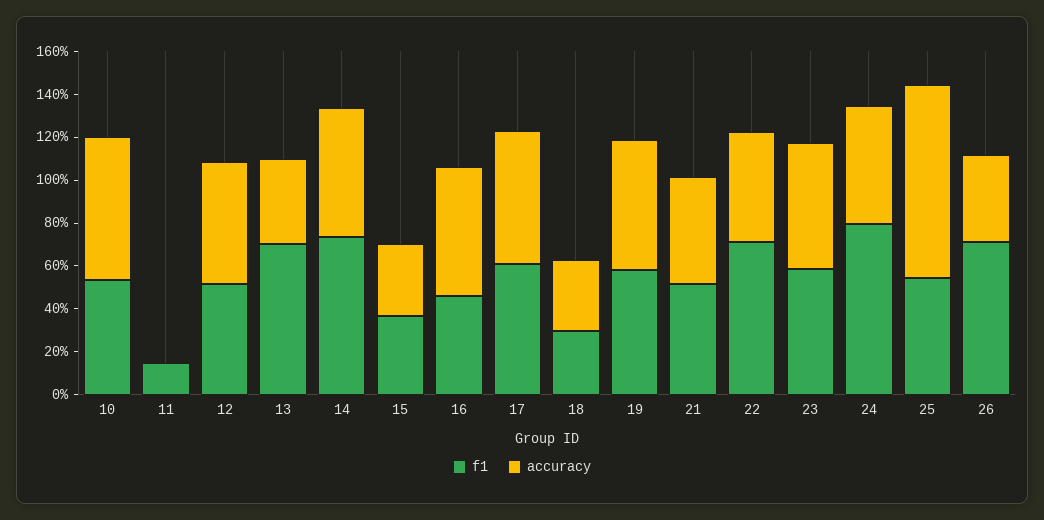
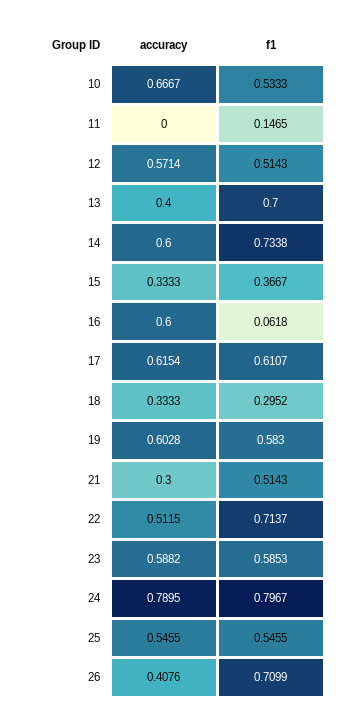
  {
    "f1": {
      "10": 0.5333,
      "11": 0.1465,
      "12": 0.5143,
      "13": 0.7,
      "14": 0.7338,
      "15": 0.3667,
-     "16": 0.45,
+     "16": 0.0618,
      "17": 0.6107,
      "18": 0.2952,
      "19": 0.583,
      "21": 0.5143,
      "22": 0.7137,
      "23": 0.5853,
      "24": 0.7967,
      "25": 0.5455,
      "26": 0.7099
    },
    "accuracy": {
      "10": 0.6667,
      "11": 0,
      "12": 0.5714,
      "13": 0.4,
      "14": 0.6,
      "15": 0.3333,
      "16": 0.6,
      "17": 0.6154,
      "18": 0.3333,
      "19": 0.6028,
-     "21": 0.5,
+     "21": 0.3,
      "22": 0.5115,
      "23": 0.5882,
-     "24": 0.55,
+     "24": 0.7895,
-     "25": 0.9,
+     "25": 0.5455,
      "26": 0.4076
    }
  }

